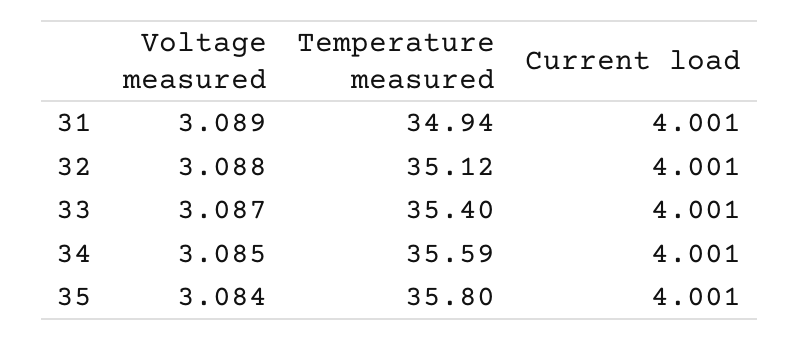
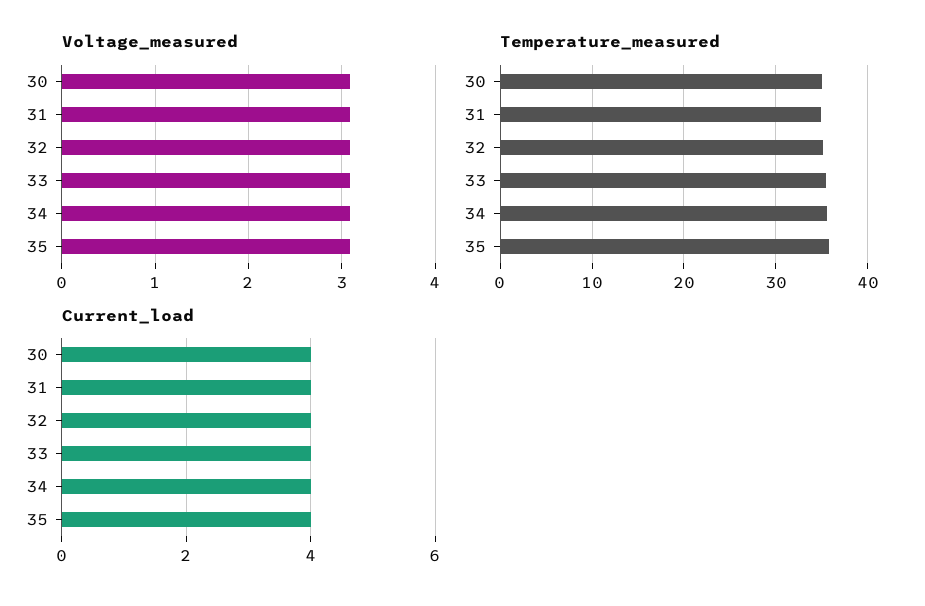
  {
    "Voltage measured": {
      "31": 3.089,
      "32": 3.088,
      "33": 3.087,
      "34": 3.085,
-     "35": 3.084
+     "35": 3.084,
+     "30": 3.1
    },
    "Temperature measured": {
      "31": 34.94,
      "32": 35.12,
      "33": 35.4,
      "34": 35.59,
-     "35": 35.8
+     "35": 35.8,
+     "30": 35
    },
    "Current load": {
      "31": 4.001,
      "32": 4.001,
      "33": 4.001,
      "34": 4.001,
-     "35": 4.001
+     "35": 4.001,
+     "30": 4
    }
  }

